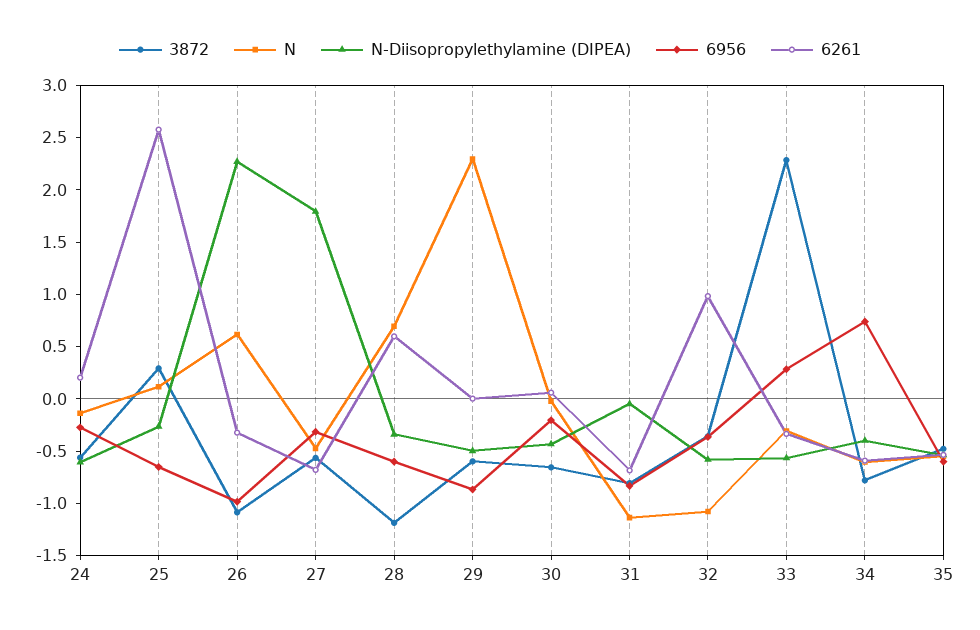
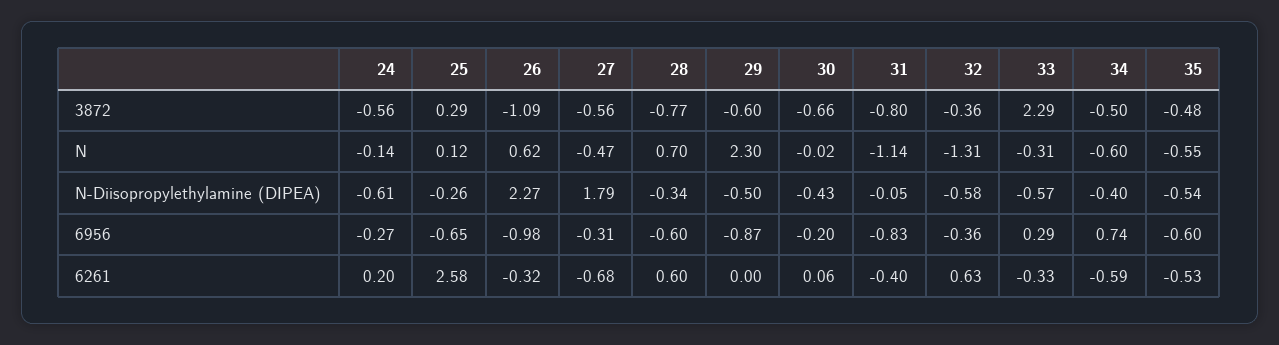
  {
    "3872": {
      "24": -0.56,
      "25": 0.29,
      "26": -1.09,
      "27": -0.56,
-     "28": -1.2,
+     "28": -0.77,
      "29": -0.6,
      "30": -0.66,
      "31": -0.8,
      "32": -0.36,
      "33": 2.29,
-     "34": -0.8,
+     "34": -0.5,
      "35": -0.48
    },
    "N": {
      "24": -0.14,
      "25": 0.12,
      "26": 0.62,
      "27": -0.47,
      "28": 0.7,
      "29": 2.3,
      "30": -0.02,
      "31": -1.14,
-     "32": -1.1,
+     "32": -1.31,
      "33": -0.31,
      "34": -0.6,
      "35": -0.55
    },
    "N-Diisopropylethylamine (DIPEA)": {
      "24": -0.61,
      "25": -0.26,
      "26": 2.27,
      "27": 1.79,
      "28": -0.34,
      "29": -0.5,
      "30": -0.43,
      "31": -0.05,
      "32": -0.58,
      "33": -0.57,
      "34": -0.4,
      "35": -0.54
    },
    "6956": {
      "24": -0.27,
      "25": -0.65,
      "26": -0.98,
      "27": -0.31,
      "28": -0.6,
      "29": -0.87,
      "30": -0.2,
      "31": -0.83,
      "32": -0.36,
      "33": 0.29,
      "34": 0.74,
      "35": -0.6
    },
    "6261": {
      "24": 0.2,
      "25": 2.58,
      "26": -0.32,
      "27": -0.68,
      "28": 0.6,
      "29": 0,
      "30": 0.06,
-     "31": -0.7,
+     "31": -0.4,
-     "32": 1,
+     "32": 0.63,
      "33": -0.33,
      "34": -0.59,
      "35": -0.53
    }
  }

